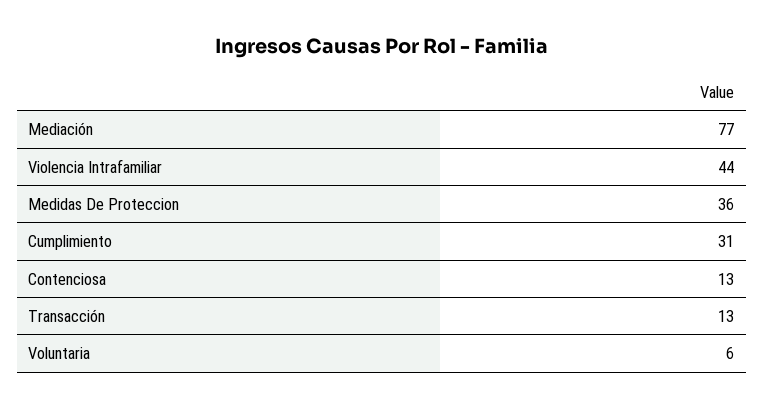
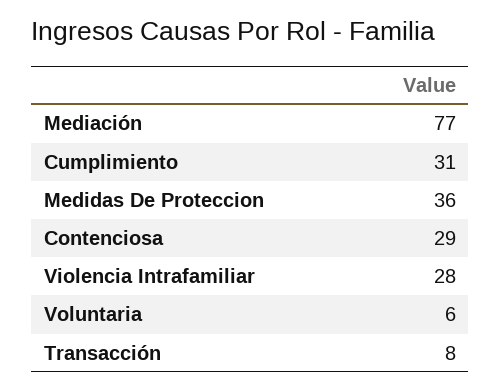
  {
    "Mediación": 77,
-   "Violencia Intrafamiliar": 44,
+   "Violencia Intrafamiliar": 28,
    "Medidas De Proteccion": 36,
    "Cumplimiento": 31,
-   "Contenciosa": 13,
+   "Contenciosa": 29,
-   "Transacción": 13,
+   "Transacción": 8,
    "Voluntaria": 6
  }

